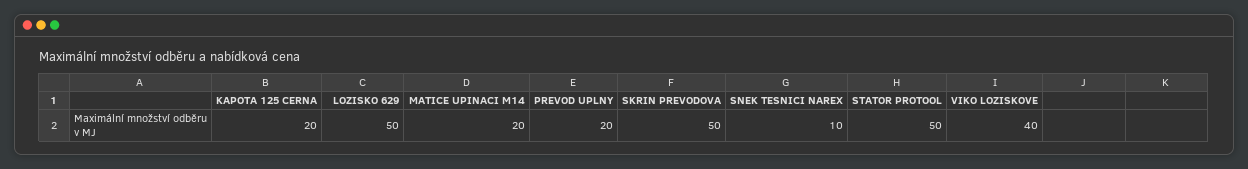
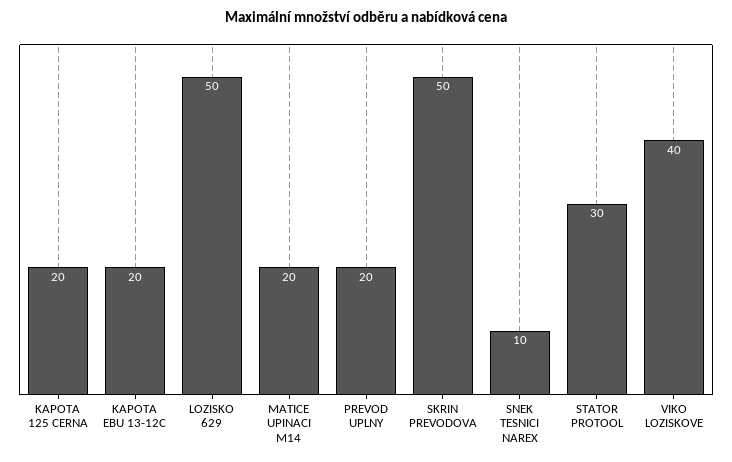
  {
    "KAPOTA 125 CERNA": 20,
    "LOZISKO 629": 50,
    "MATICE UPINACI M14": 20,
    "PREVOD UPLNY": 20,
    "SKRIN PREVODOVA": 50,
    "SNEK TESNICI NAREX": 10,
-   "STATOR PROTOOL": 50,
+   "STATOR PROTOOL": 30,
-   "VIKO LOZISKOVE": 40
+   "VIKO LOZISKOVE": 40,
+   "KAPOTA EBU 13-12C": 20
  }

